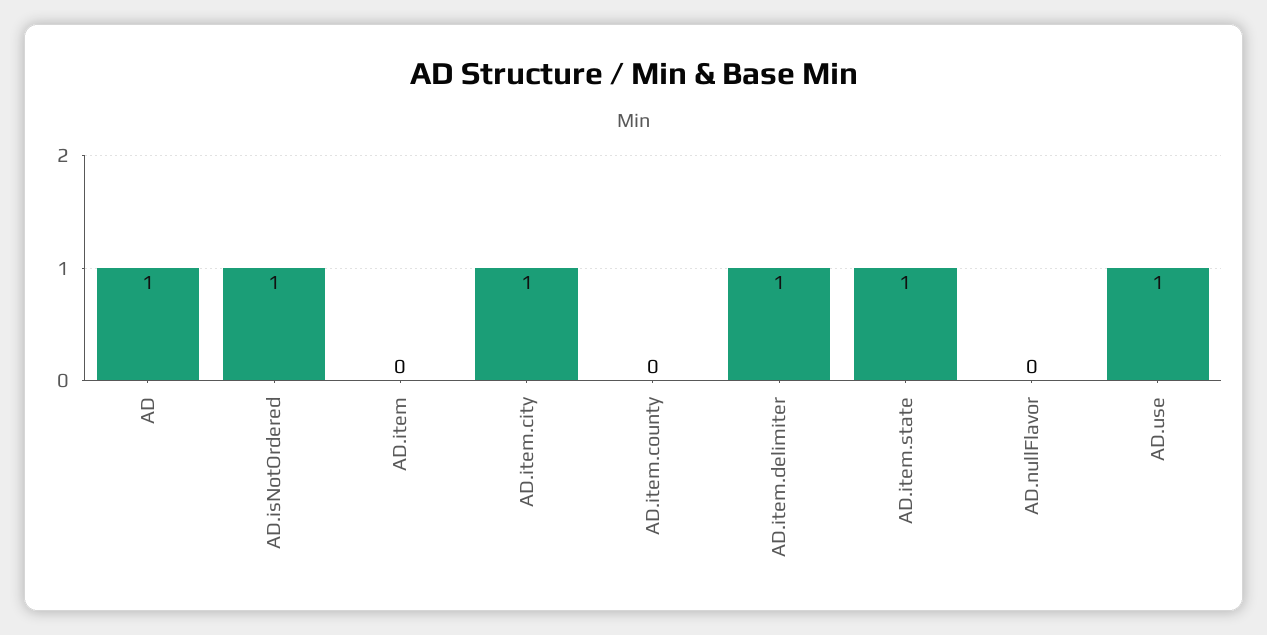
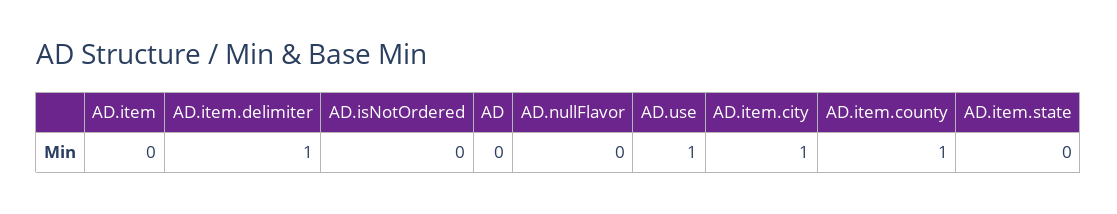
  {
-   "AD": 1,
+   "AD": 0,
-   "AD.isNotOrdered": 1,
+   "AD.isNotOrdered": 0,
    "AD.item": 0,
    "AD.item.city": 1,
-   "AD.item.county": 0,
+   "AD.item.county": 1,
    "AD.item.delimiter": 1,
-   "AD.item.state": 1,
+   "AD.item.state": 0,
    "AD.nullFlavor": 0,
    "AD.use": 1
  }

